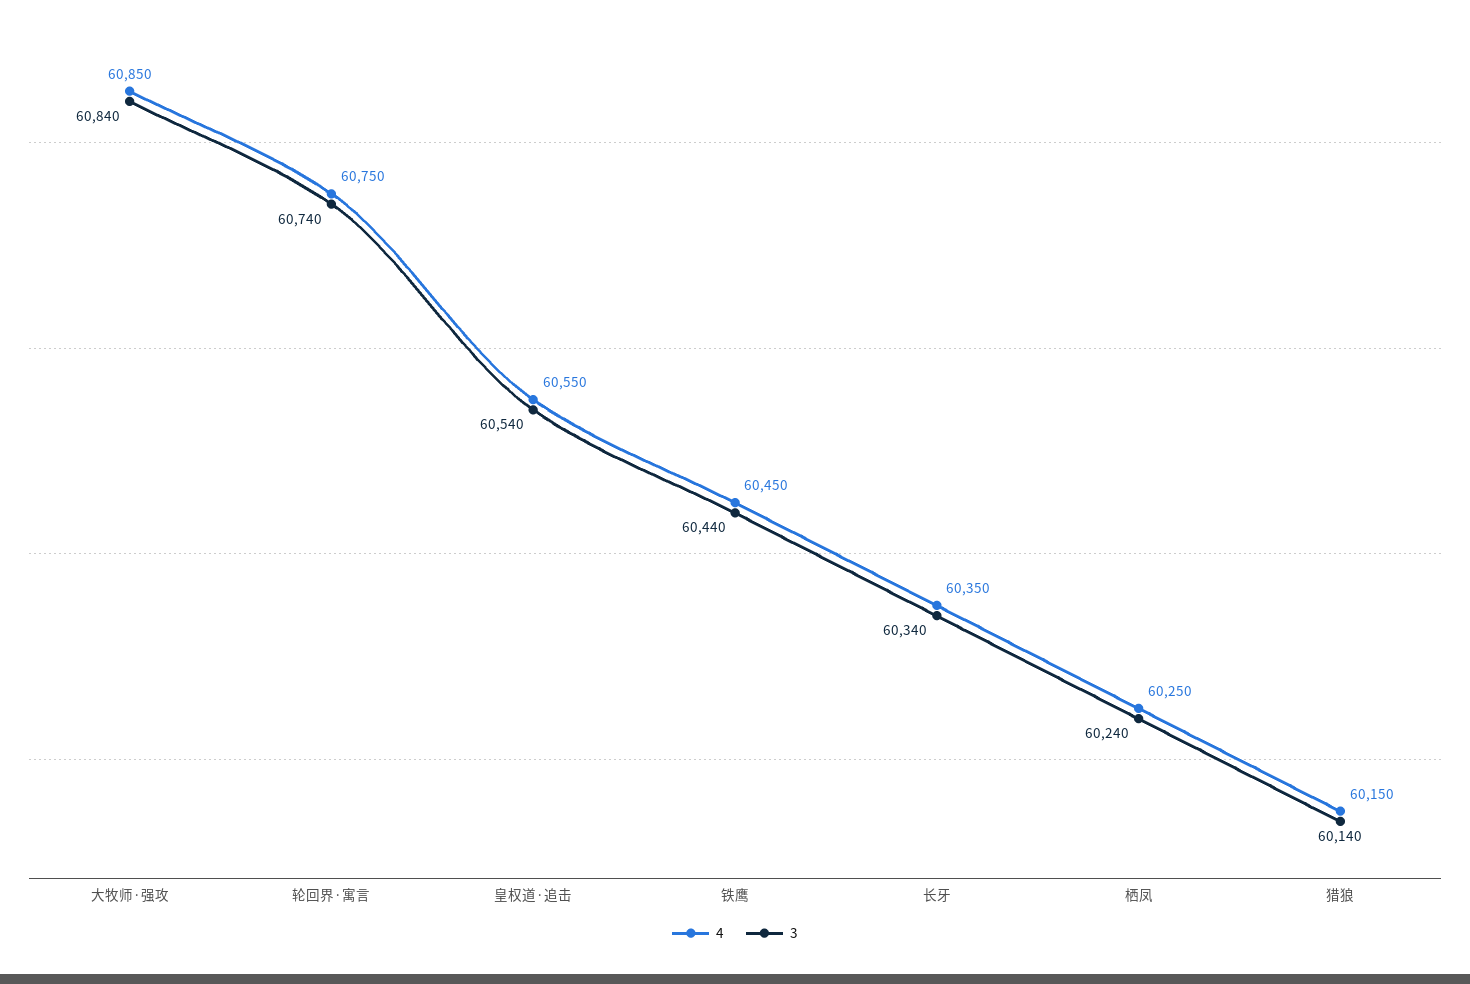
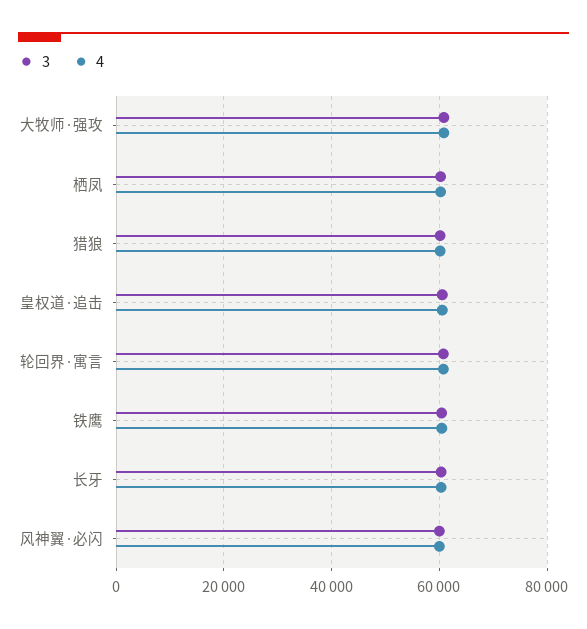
  {
    "4": {
      "大牧师·强攻": 60850,
      "轮回界·寓言": 60750,
      "皇权道·追击": 60550,
      "铁鹰": 60450,
      "长牙": 60350,
      "栖凤": 60250,
-     "猎狼": 60150
+     "猎狼": 60150,
+     "风神翼·必闪": 60000
    },
    "3": {
      "大牧师·强攻": 60840,
      "轮回界·寓言": 60740,
      "皇权道·追击": 60540,
      "铁鹰": 60440,
      "长牙": 60340,
      "栖凤": 60240,
-     "猎狼": 60140
+     "猎狼": 60140,
+     "风神翼·必闪": 60000
    }
  }

